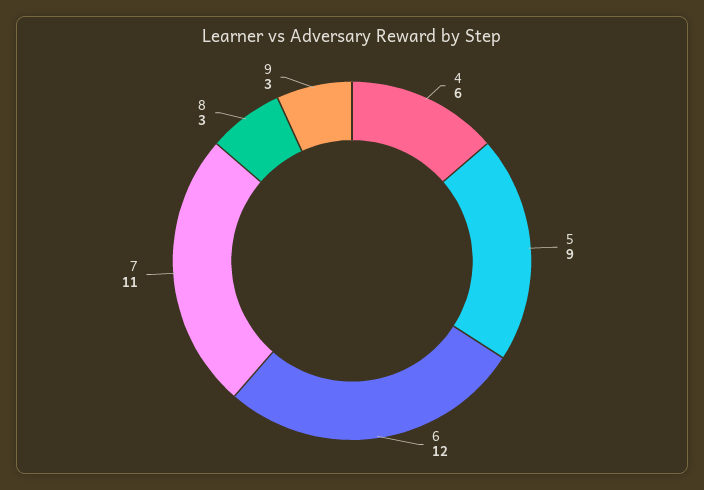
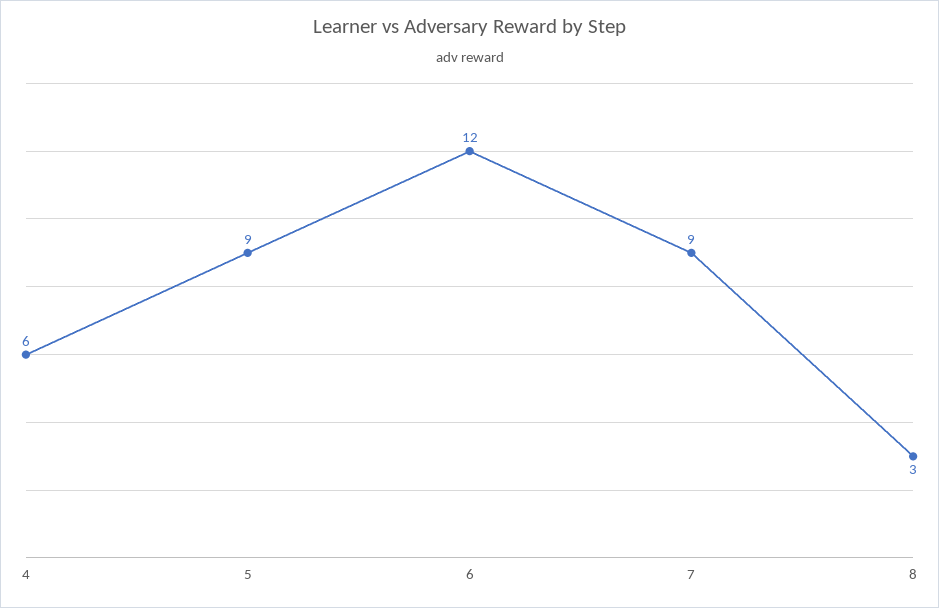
  {
    "4": 6,
    "5": 9,
    "6": 12,
-   "7": 11,
+   "7": 9,
-   "8": 3,
+   "8": 3
-   "9": 3
  }

